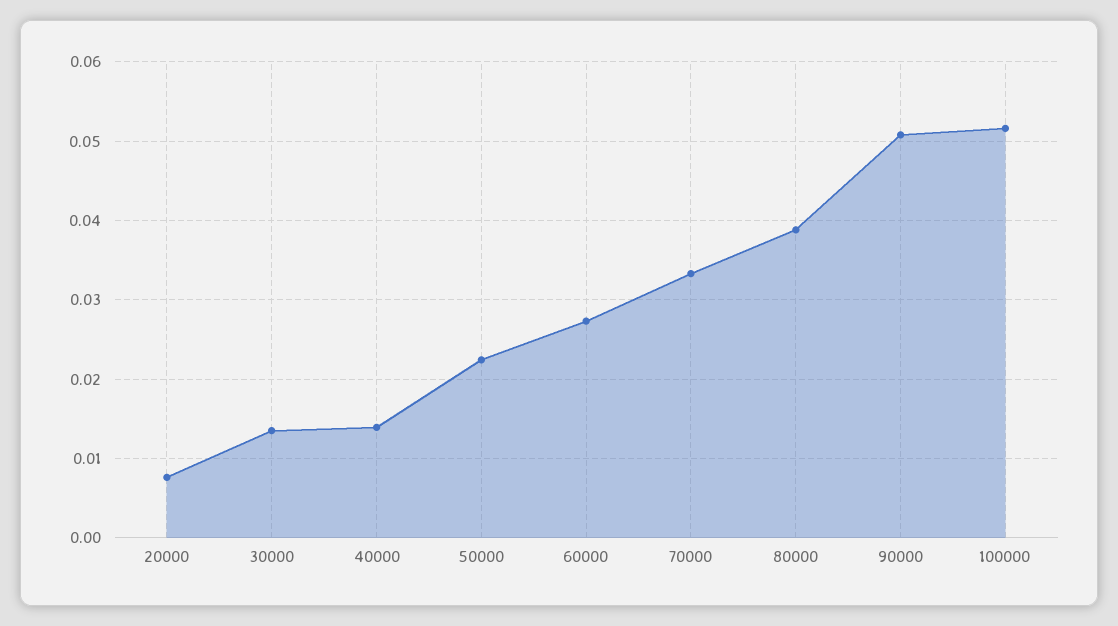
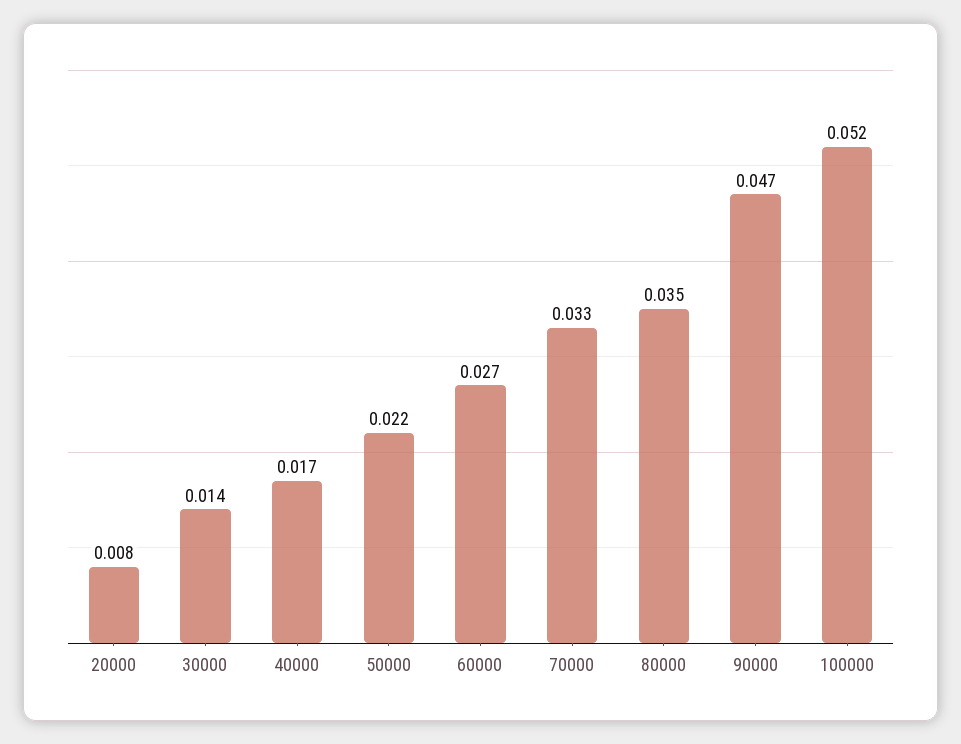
  {
    "20000": 0.008,
    "30000": 0.014,
-   "40000": 0.014,
+   "40000": 0.017,
    "50000": 0.022,
    "60000": 0.027,
    "70000": 0.033,
-   "80000": 0.039,
+   "80000": 0.035,
-   "90000": 0.051,
+   "90000": 0.047,
    "100000": 0.052
  }

